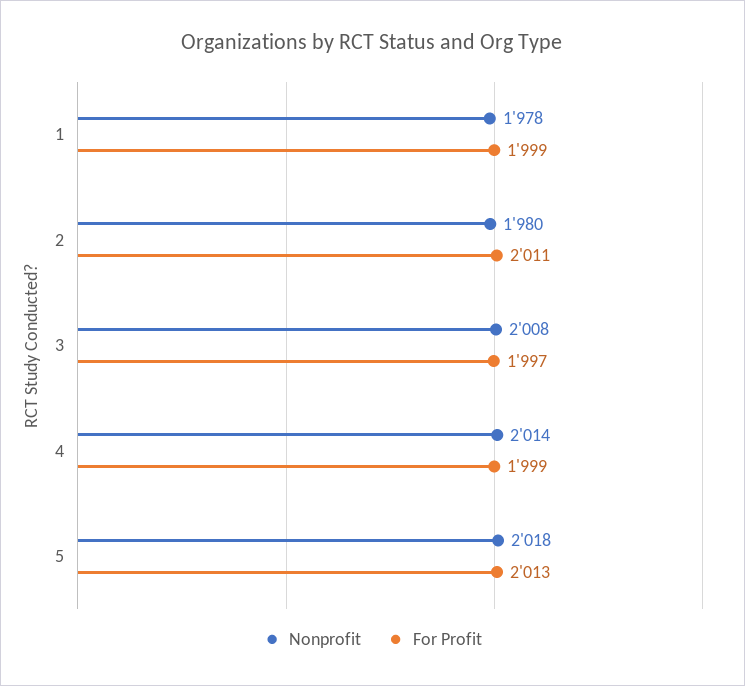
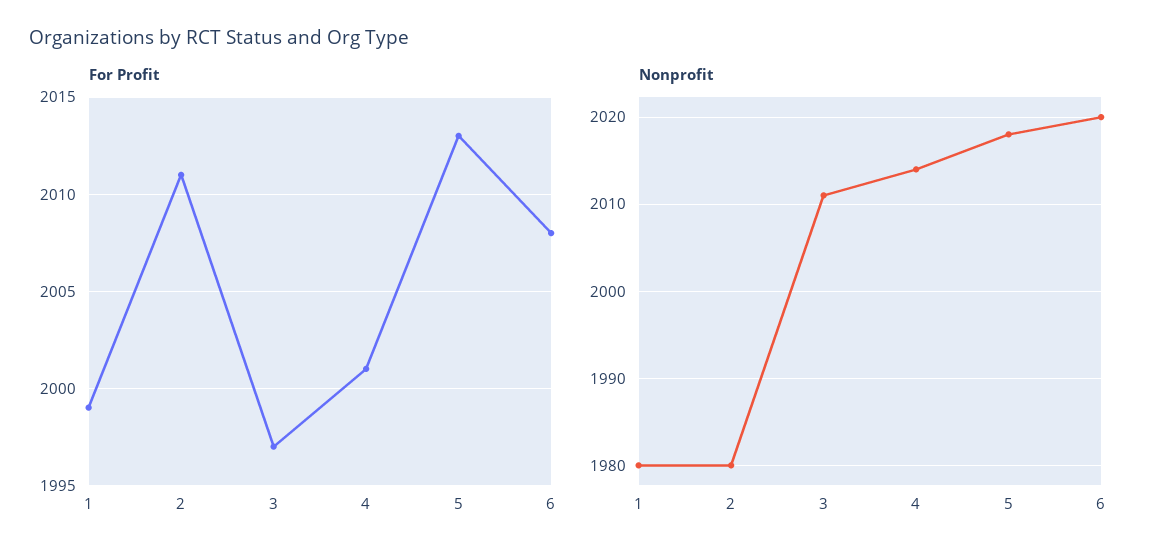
  {
    "Nonprofit": {
-     "1": 1978,
+     "1": 1980,
      "2": 1980,
-     "3": 2008,
+     "3": 2011,
      "4": 2014,
-     "5": 2018
+     "5": 2018,
+     "6": 2020
    },
    "For Profit": {
      "1": 1999,
      "2": 2011,
      "3": 1997,
-     "4": 1999,
+     "4": 2001,
-     "5": 2013
+     "5": 2013,
+     "6": 2008
    }
  }

